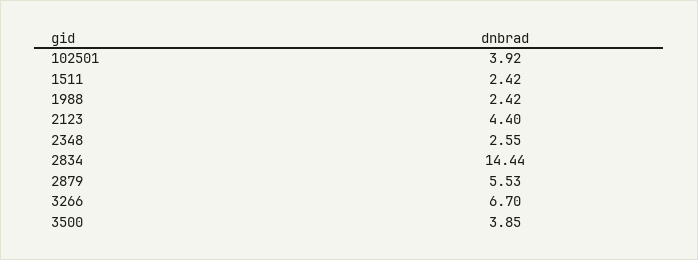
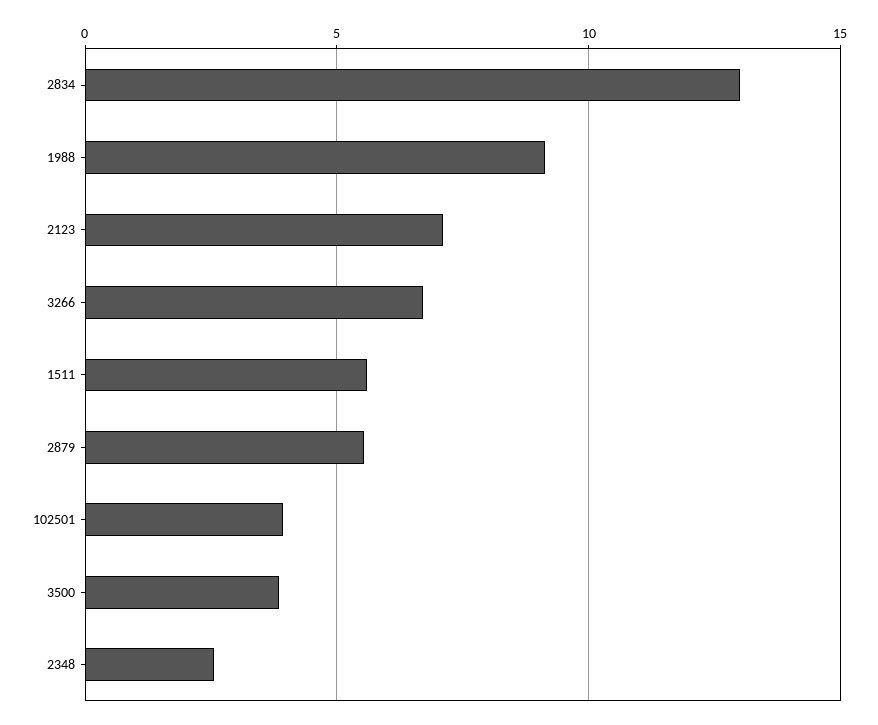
  {
    "102501": 3.92,
-   "1511": 2.42,
+   "1511": 5.5,
-   "1988": 2.42,
+   "1988": 9,
-   "2123": 4.4,
+   "2123": 7,
    "2348": 2.55,
-   "2834": 14.44,
+   "2834": 13,
    "2879": 5.53,
    "3266": 6.7,
    "3500": 3.85
  }

